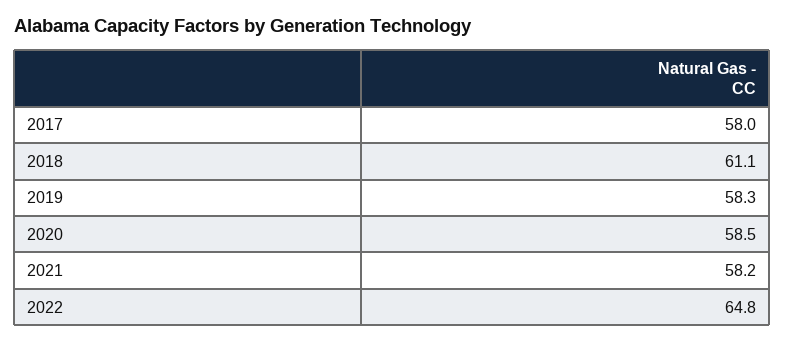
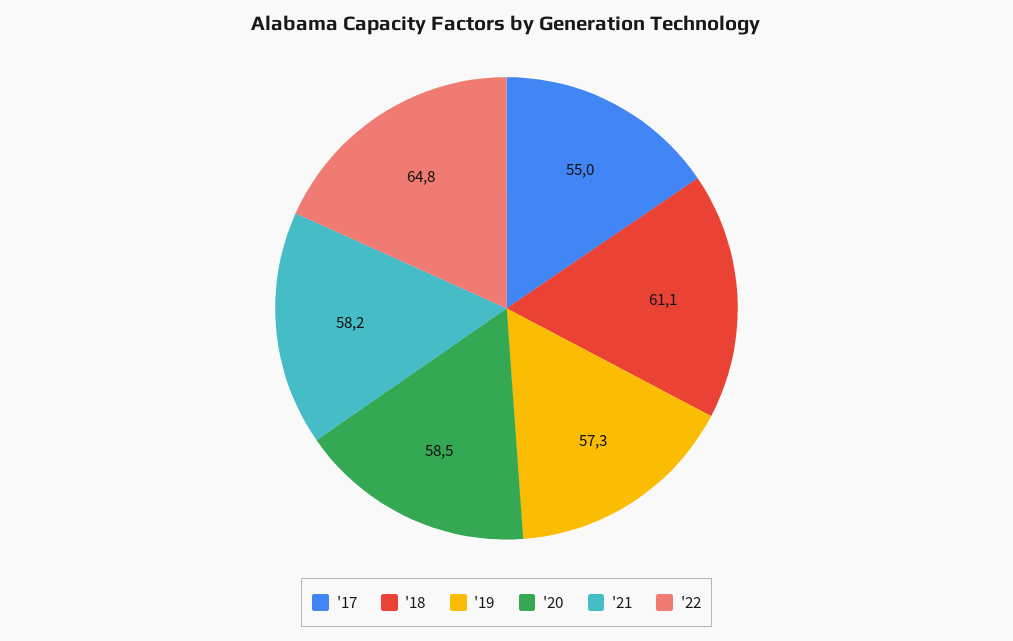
  {
-   "2017": 58,
+   "2017": 55,
    "2018": 61.1,
-   "2019": 58.3,
+   "2019": 57.3,
    "2020": 58.5,
    "2021": 58.2,
    "2022": 64.8
  }

